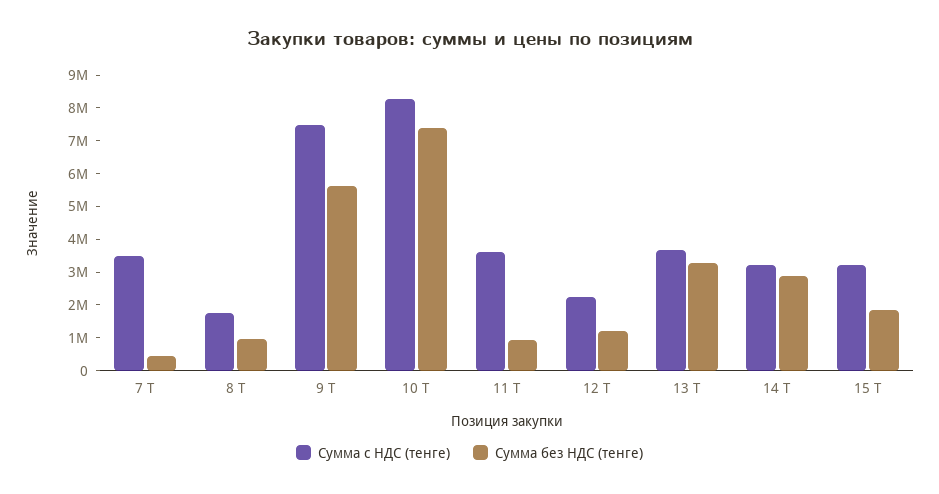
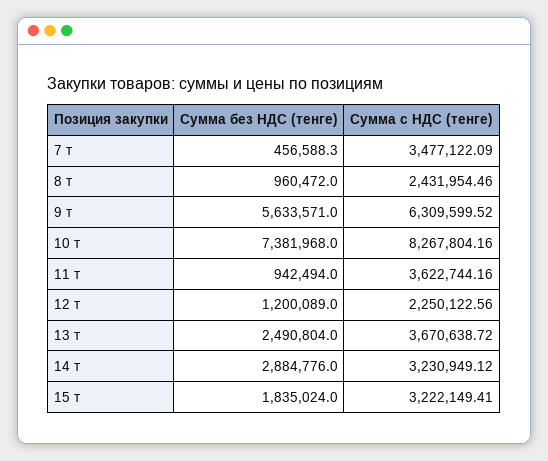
  {
    "Сумма с НДС (тенге)": {
      "7 Т": 3477122.09,
-     "8 Т": 1750000,
+     "8 Т": 2431954.46,
-     "9 Т": 7500000,
+     "9 Т": 6309599.52,
      "10 Т": 8267804.16,
      "11 Т": 3622744.16,
      "12 Т": 2250122.56,
      "13 Т": 3670638.72,
      "14 Т": 3230949.12,
      "15 Т": 3222149.41
    },
    "Сумма без НДС (тенге)": {
      "7 Т": 456588.3,
      "8 Т": 960472,
      "9 Т": 5633571,
      "10 Т": 7381968,
      "11 Т": 942494,
      "12 Т": 1200089,
-     "13 Т": 3250000,
+     "13 Т": 2490804,
      "14 Т": 2884776,
      "15 Т": 1835024
    }
  }

